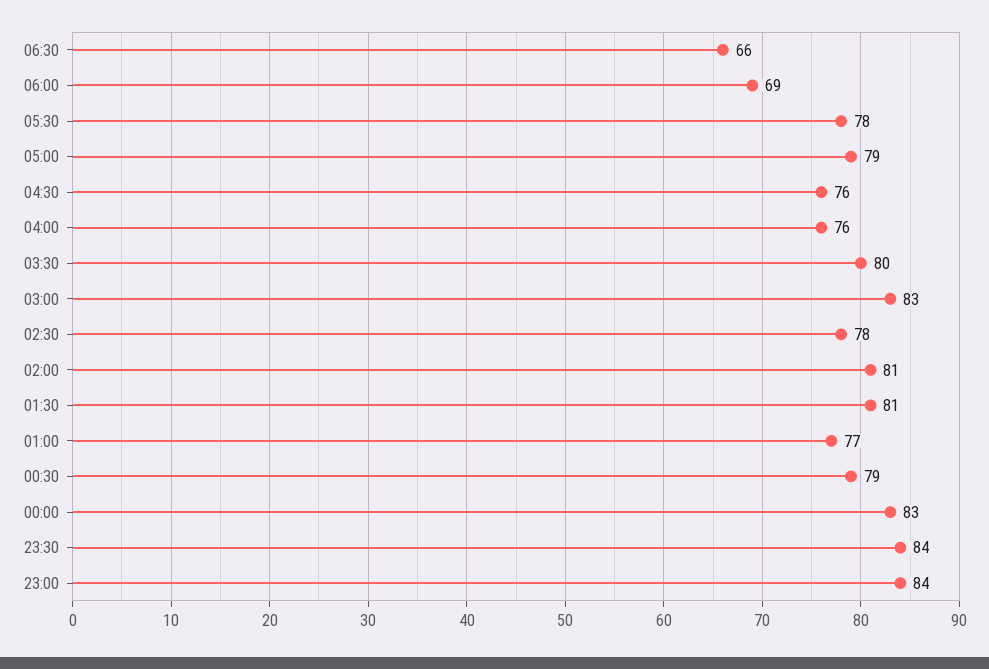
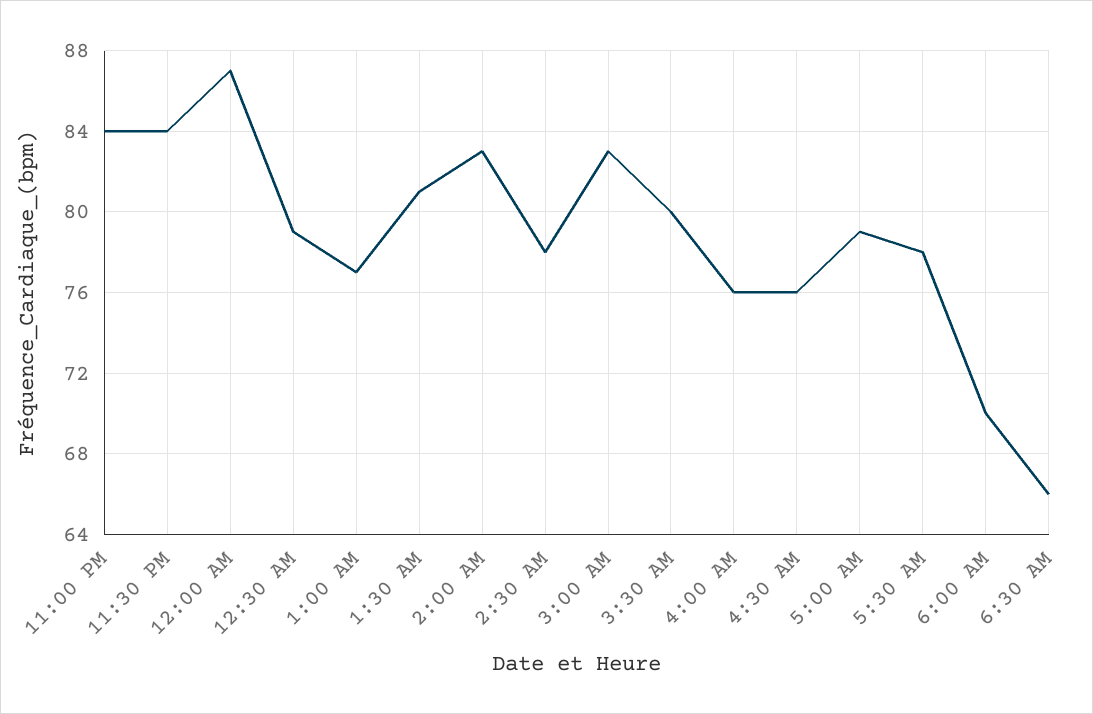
  {
    "06:30": 66,
-   "06:00": 69,
+   "06:00": 70,
    "05:30": 78,
    "05:00": 79,
    "04:30": 76,
    "04:00": 76,
    "03:30": 80,
    "03:00": 83,
    "02:30": 78,
-   "02:00": 81,
+   "02:00": 83,
    "01:30": 81,
    "01:00": 77,
    "00:30": 79,
-   "00:00": 83,
+   "00:00": 87,
    "23:30": 84,
    "23:00": 84
  }

